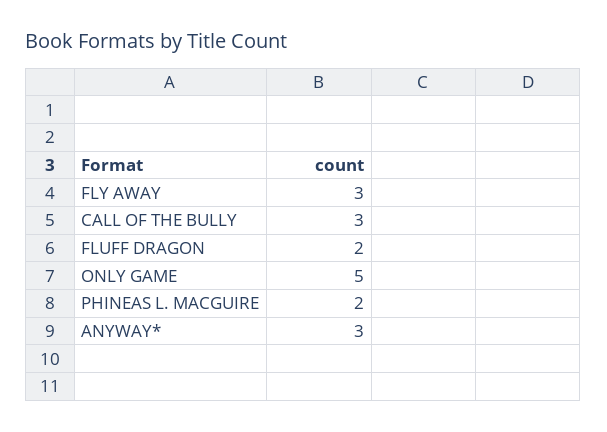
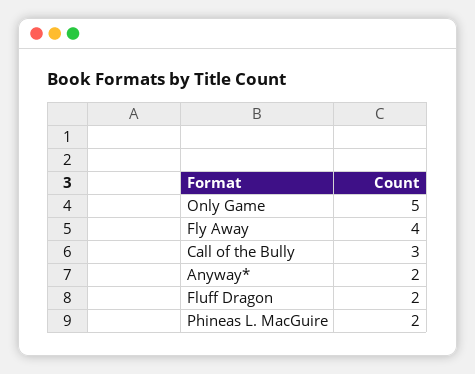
  {
-   "FLY AWAY": 3,
+   "FLY AWAY": 4,
    "CALL OF THE BULLY": 3,
    "FLUFF DRAGON": 2,
    "ONLY GAME": 5,
    "PHINEAS L. MACGUIRE": 2,
-   "ANYWAY*": 3
+   "ANYWAY*": 2
  }

